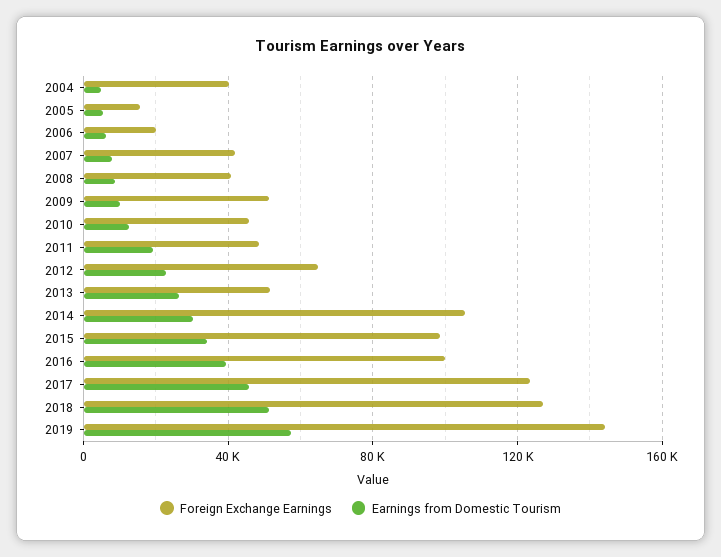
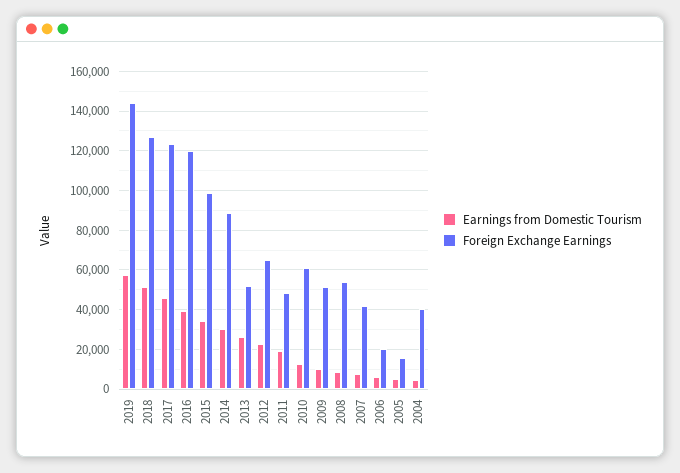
  {
    "Foreign Exchange Earnings": {
      "2004": 40000,
      "2005": 15000,
      "2006": 20000,
      "2007": 40000,
-     "2008": 40000,
+     "2008": 55000,
      "2009": 50000,
-     "2010": 45000,
+     "2010": 60000,
      "2011": 50000,
      "2012": 65000,
      "2013": 50000,
-     "2014": 105000,
+     "2014": 90000,
      "2015": 100000,
-     "2016": 100000,
+     "2016": 120000,
      "2017": 125000,
      "2018": 125000,
      "2019": 145000
    },
    "Earnings from Domestic Tourism": {
      "2004": 5000,
      "2005": 5000,
      "2006": 5000,
      "2007": 10000,
      "2008": 10000,
      "2009": 10000,
      "2010": 15000,
      "2011": 20000,
      "2012": 25000,
      "2013": 25000,
      "2014": 30000,
      "2015": 35000,
      "2016": 40000,
      "2017": 45000,
      "2018": 50000,
      "2019": 55000
    }
  }

